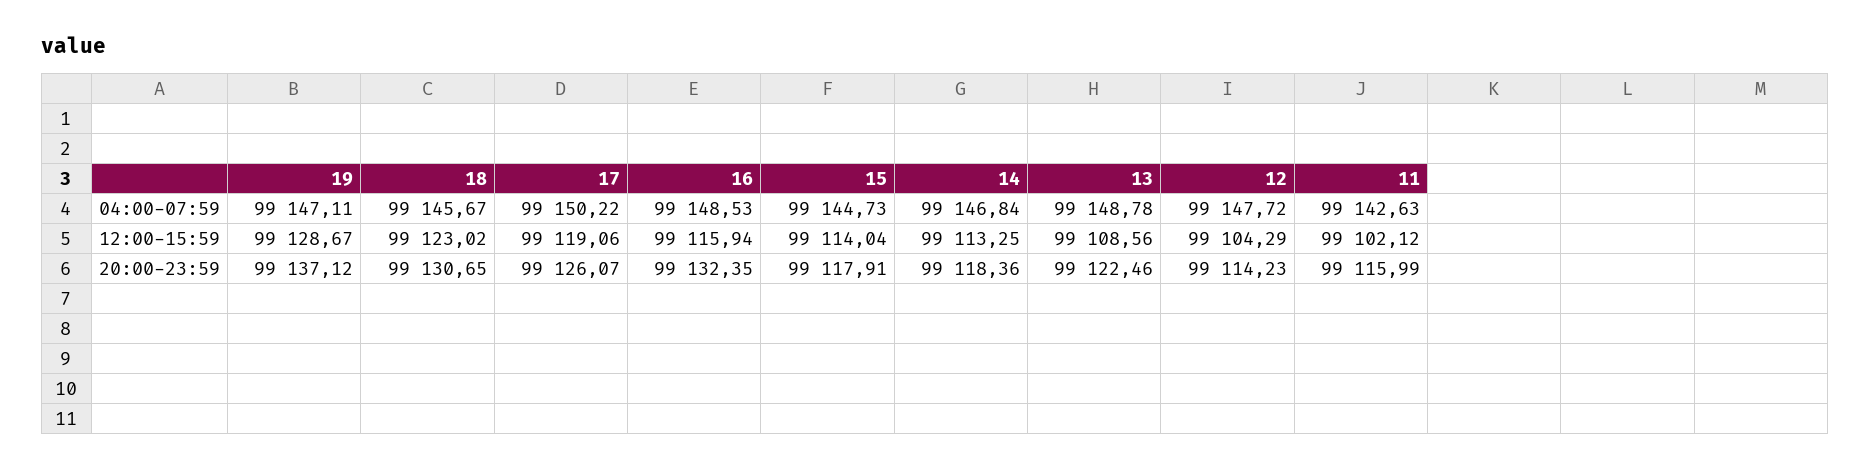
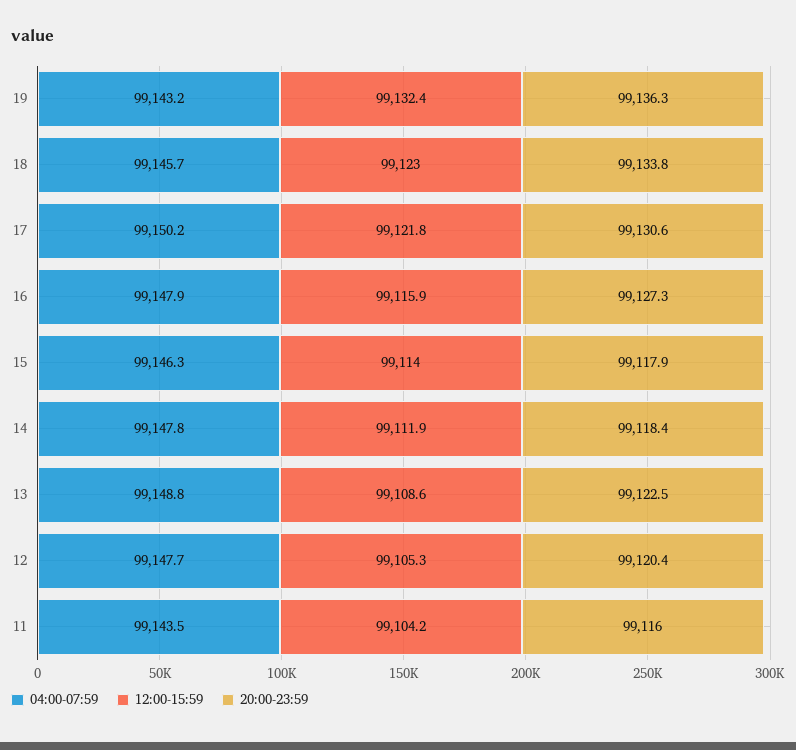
  {
    "04:00-07:59": {
-     "19": 99147.11,
+     "19": 99143.2,
      "18": 99145.67,
      "17": 99150.22,
-     "16": 99148.53,
+     "16": 99147.9,
-     "15": 99144.73,
+     "15": 99146.3,
-     "14": 99146.84,
+     "14": 99147.8,
      "13": 99148.78,
      "12": 99147.72,
-     "11": 99142.63
+     "11": 99143.5
    },
    "12:00-15:59": {
-     "19": 99128.67,
+     "19": 99132.4,
      "18": 99123.02,
-     "17": 99119.06,
+     "17": 99121.8,
      "16": 99115.94,
      "15": 99114.04,
-     "14": 99113.25,
+     "14": 99111.9,
      "13": 99108.56,
-     "12": 99104.29,
+     "12": 99105.3,
-     "11": 99102.12
+     "11": 99104.2
    },
    "20:00-23:59": {
-     "19": 99137.12,
+     "19": 99136.3,
-     "18": 99130.65,
+     "18": 99133.8,
-     "17": 99126.07,
+     "17": 99130.6,
-     "16": 99132.35,
+     "16": 99127.3,
      "15": 99117.91,
      "14": 99118.36,
      "13": 99122.46,
-     "12": 99114.23,
+     "12": 99120.4,
      "11": 99115.99
    }
  }

